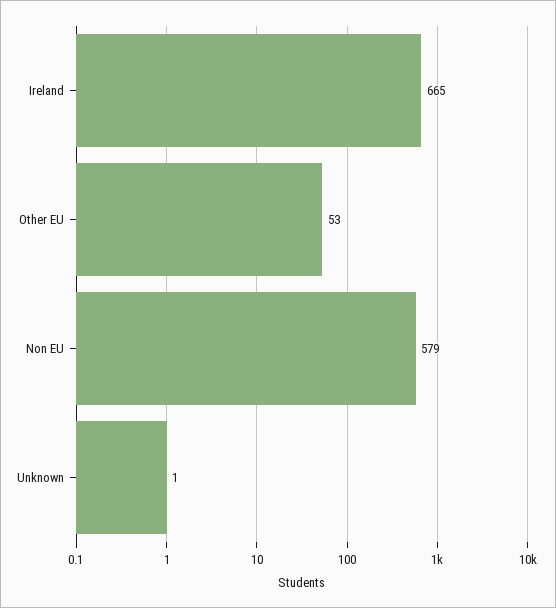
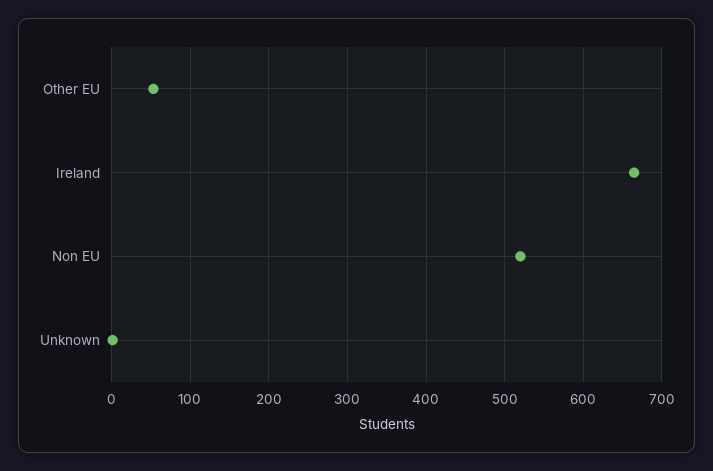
  {
    "Ireland": 665,
    "Other EU": 53,
-   "Non EU": 579,
+   "Non EU": 520,
    "Unknown": 1
  }

